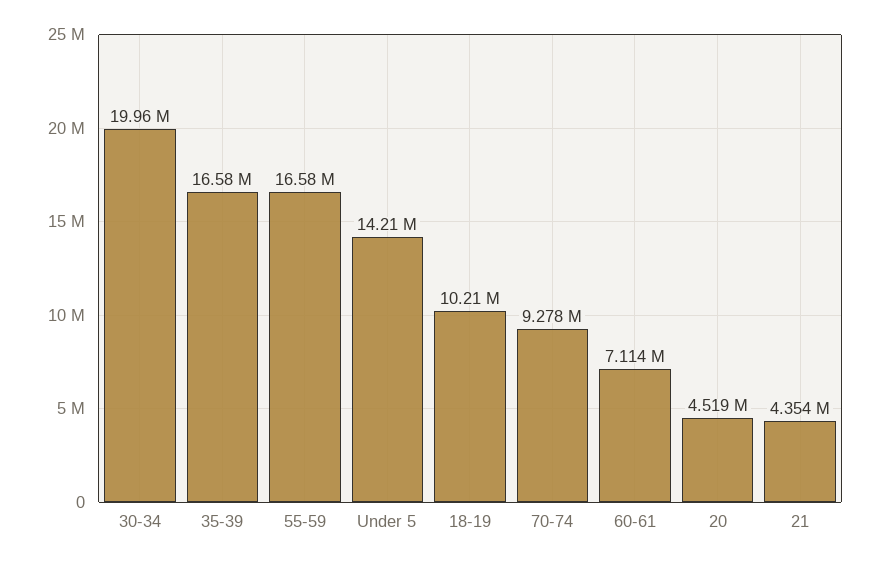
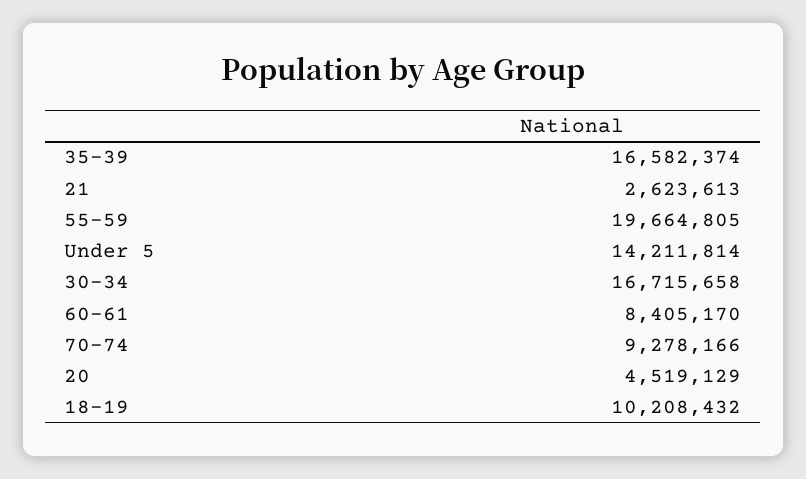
  {
-   "30-34": 19960000,
+   "30-34": 16715658,
    "35-39": 16582374,
-   "55-59": 16580000,
+   "55-59": 19664805,
    "Under 5": 14211814,
    "18-19": 10208432,
    "70-74": 9278166,
-   "60-61": 7114000,
+   "60-61": 8405170,
    "20": 4519129,
-   "21": 4354000
+   "21": 2623613
  }

